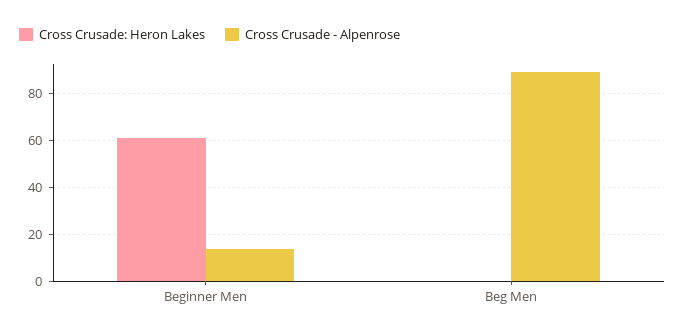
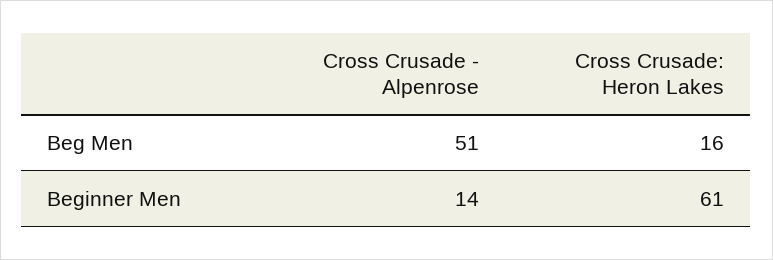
  {
    "Cross Crusade: Heron Lakes": {
      "Beginner Men": 61,
-     "Beg Men": 0
+     "Beg Men": 16
    },
    "Cross Crusade - Alpenrose": {
      "Beginner Men": 14,
-     "Beg Men": 90
+     "Beg Men": 51
    }
  }

